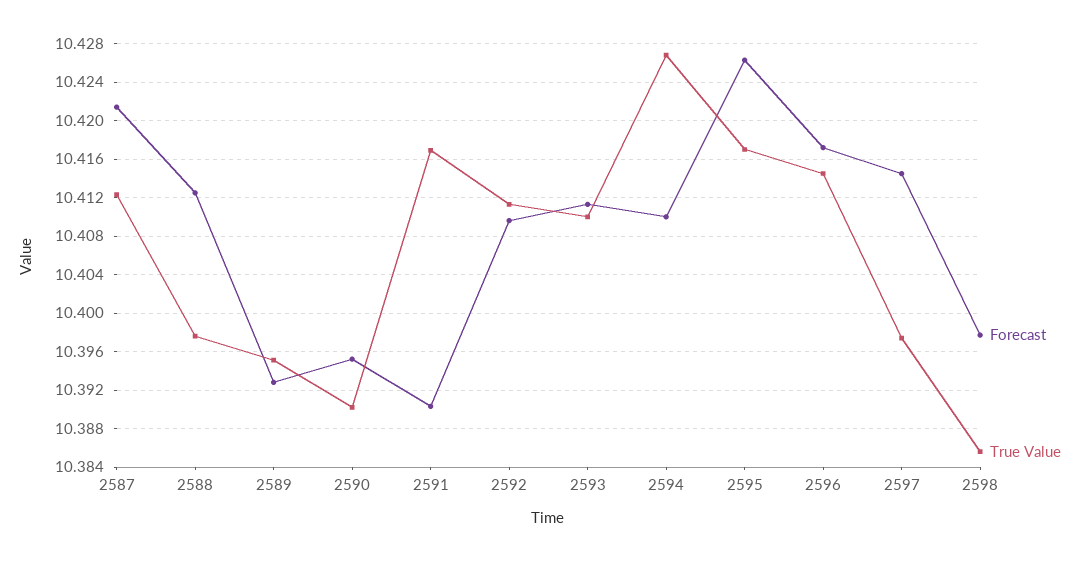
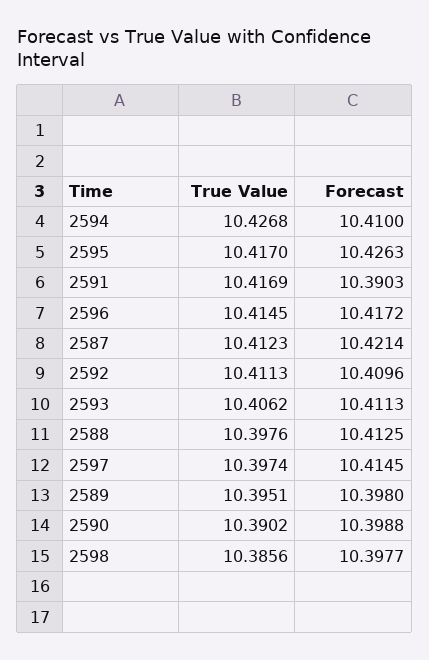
  {
    "Forecast": {
      "2587": 10.4214,
      "2588": 10.4125,
-     "2589": 10.393,
+     "2589": 10.398,
-     "2590": 10.395,
+     "2590": 10.3988,
      "2591": 10.3903,
      "2592": 10.4096,
      "2593": 10.4113,
      "2594": 10.41,
      "2595": 10.4263,
      "2596": 10.4172,
      "2597": 10.4145,
      "2598": 10.3977
    },
    "True Value": {
      "2587": 10.4123,
      "2588": 10.3976,
      "2589": 10.3951,
      "2590": 10.3902,
      "2591": 10.4169,
      "2592": 10.4113,
-     "2593": 10.41,
+     "2593": 10.4062,
      "2594": 10.4268,
      "2595": 10.417,
      "2596": 10.4145,
      "2597": 10.3974,
      "2598": 10.3856
    }
  }

